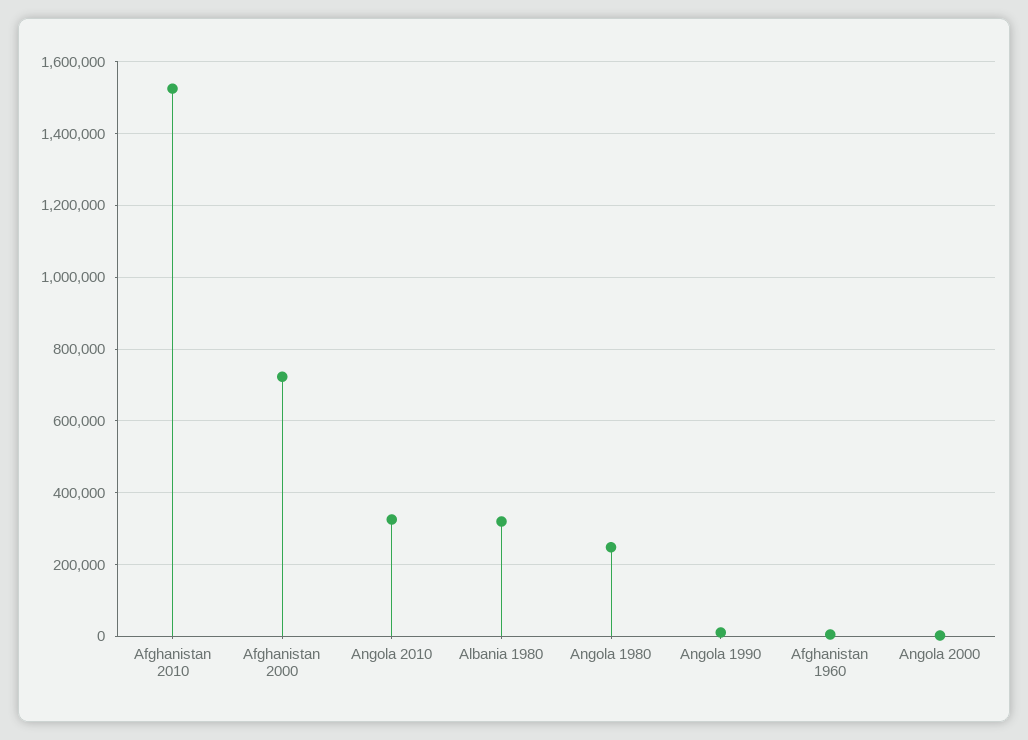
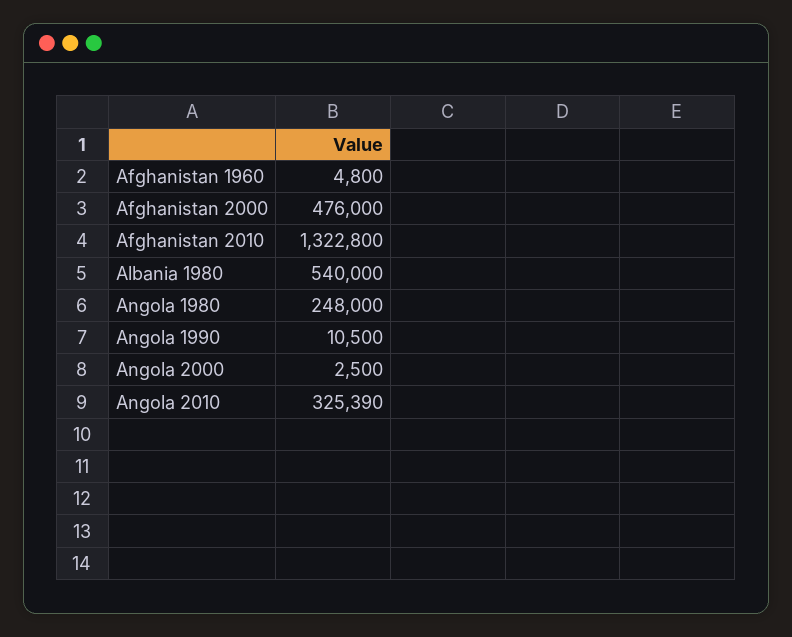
  {
-   "Afghanistan 2010": 1520000,
+   "Afghanistan 2010": 1322800,
-   "Afghanistan 2000": 720000,
+   "Afghanistan 2000": 476000,
    "Angola 2010": 325390,
-   "Albania 1980": 320000,
+   "Albania 1980": 540000,
    "Angola 1980": 248000,
    "Angola 1990": 10500,
    "Afghanistan 1960": 4800,
    "Angola 2000": 2500
  }

